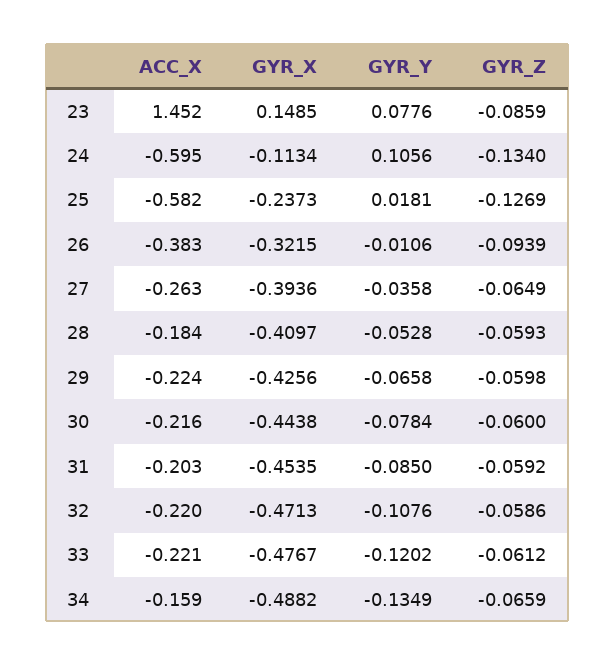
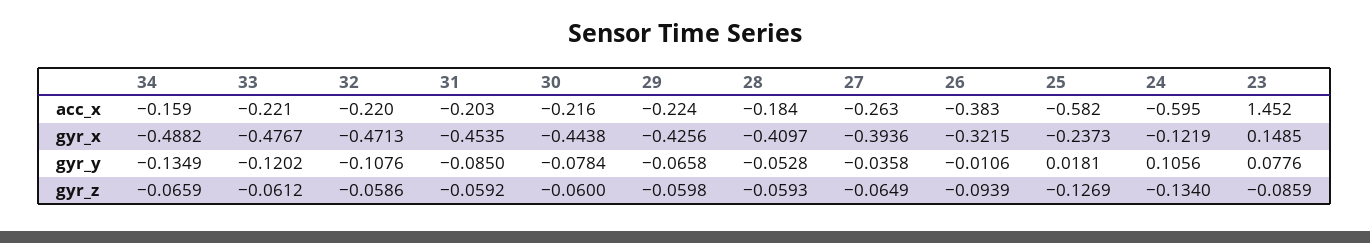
  {
    "ACC_X": {
      "23": 1.452,
      "24": -0.595,
      "25": -0.582,
      "26": -0.383,
      "27": -0.263,
      "28": -0.184,
      "29": -0.224,
      "30": -0.216,
      "31": -0.203,
      "32": -0.22,
      "33": -0.221,
      "34": -0.159
    },
    "GYR_X": {
      "23": 0.1485,
-     "24": -0.1134,
+     "24": -0.1219,
      "25": -0.2373,
      "26": -0.3215,
      "27": -0.3936,
      "28": -0.4097,
      "29": -0.4256,
      "30": -0.4438,
      "31": -0.4535,
      "32": -0.4713,
      "33": -0.4767,
      "34": -0.4882
    },
    "GYR_Y": {
      "23": 0.0776,
      "24": 0.1056,
      "25": 0.0181,
      "26": -0.0106,
      "27": -0.0358,
      "28": -0.0528,
      "29": -0.0658,
      "30": -0.0784,
      "31": -0.085,
      "32": -0.1076,
      "33": -0.1202,
      "34": -0.1349
    },
    "GYR_Z": {
      "23": -0.0859,
      "24": -0.134,
      "25": -0.1269,
      "26": -0.0939,
      "27": -0.0649,
      "28": -0.0593,
      "29": -0.0598,
      "30": -0.06,
      "31": -0.0592,
      "32": -0.0586,
      "33": -0.0612,
      "34": -0.0659
    }
  }

